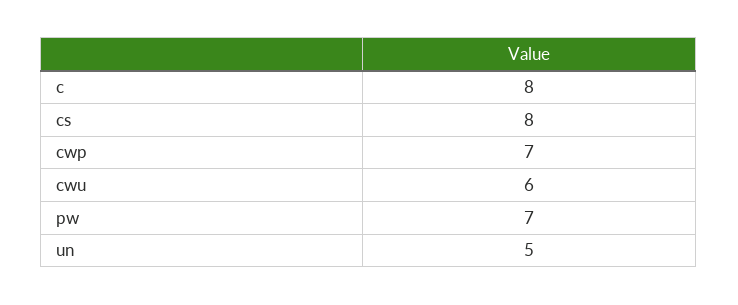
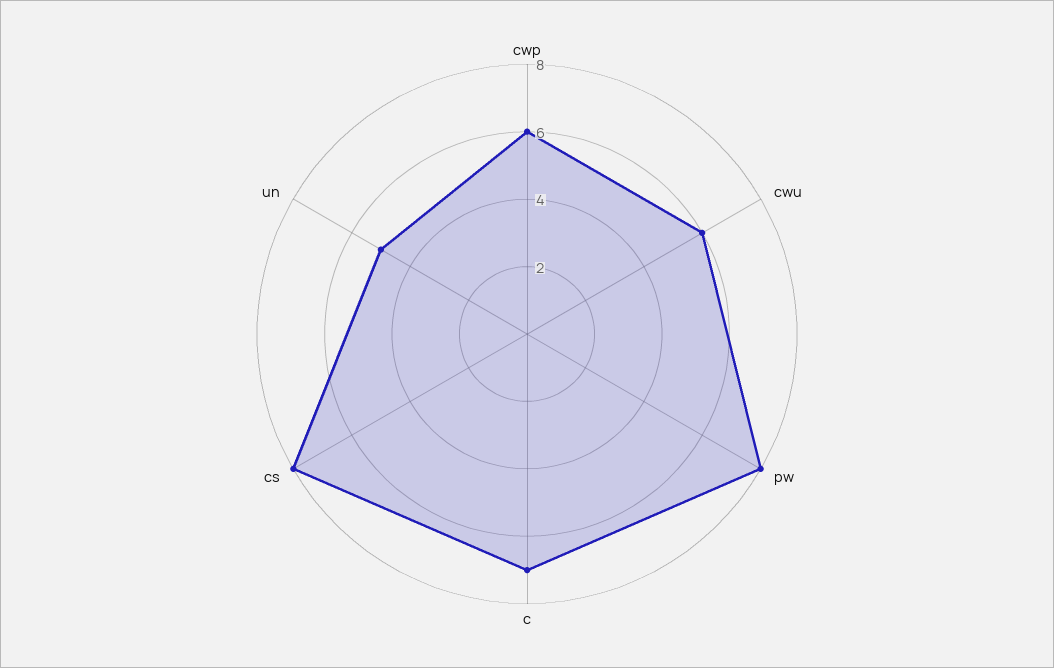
  {
-   "c": 8,
+   "c": 7,
    "cs": 8,
-   "cwp": 7,
+   "cwp": 6,
    "cwu": 6,
-   "pw": 7,
+   "pw": 8,
    "un": 5
  }

